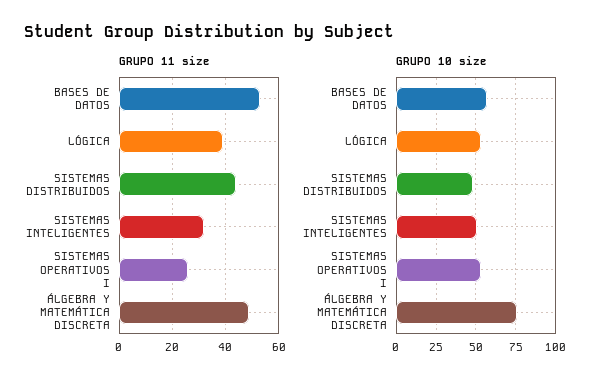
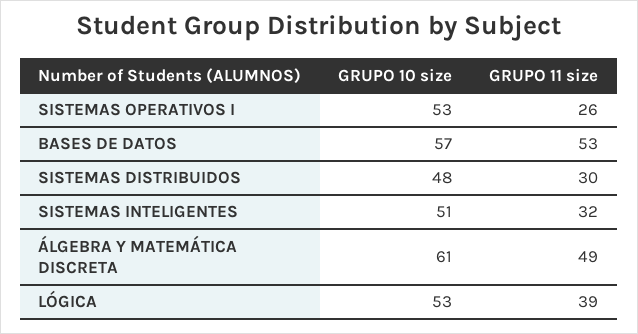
  {
    "GRUPO 11 size": {
      "BASES DE DATOS": 53,
      "LÓGICA": 39,
-     "SISTEMAS DISTRIBUIDOS": 45,
+     "SISTEMAS DISTRIBUIDOS": 30,
      "SISTEMAS INTELIGENTES": 32,
      "SISTEMAS OPERATIVOS I": 26,
      "ÁLGEBRA Y MATEMÁTICA DISCRETA": 49
    },
    "GRUPO 10 size": {
      "BASES DE DATOS": 57,
      "LÓGICA": 53,
      "SISTEMAS DISTRIBUIDOS": 48,
      "SISTEMAS INTELIGENTES": 51,
      "SISTEMAS OPERATIVOS I": 53,
-     "ÁLGEBRA Y MATEMÁTICA DISCRETA": 75
+     "ÁLGEBRA Y MATEMÁTICA DISCRETA": 61
    }
  }

